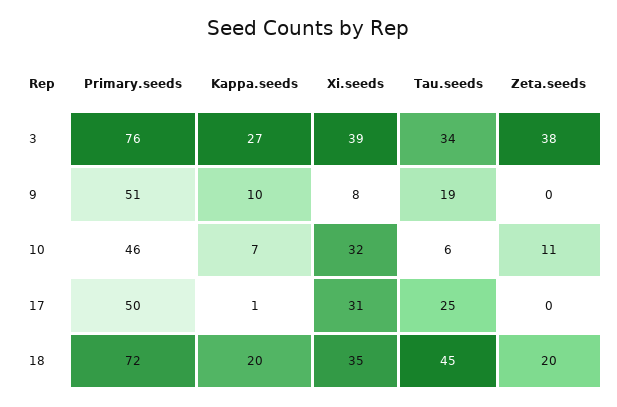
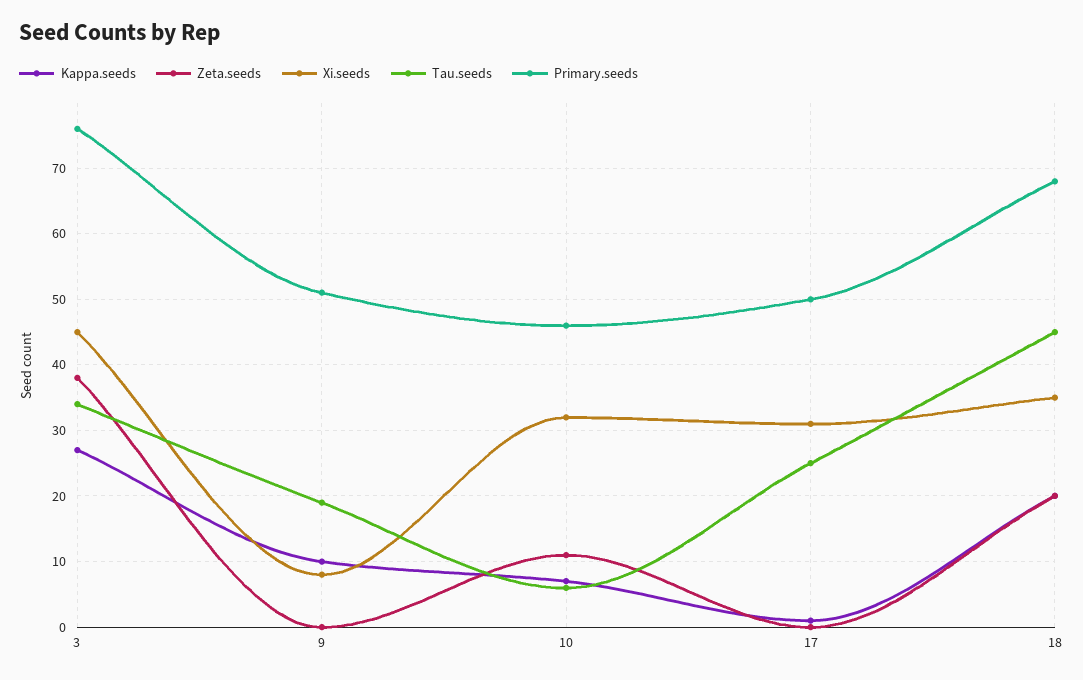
  {
    "Primary.seeds": {
      "3": 76,
      "9": 51,
      "10": 46,
      "17": 50,
-     "18": 72
+     "18": 68
    },
    "Kappa.seeds": {
      "3": 27,
      "9": 10,
      "10": 7,
      "17": 1,
      "18": 20
    },
    "Xi.seeds": {
-     "3": 39,
+     "3": 45,
      "9": 8,
      "10": 32,
      "17": 31,
      "18": 35
    },
    "Tau.seeds": {
      "3": 34,
      "9": 19,
      "10": 6,
      "17": 25,
      "18": 45
    },
    "Zeta.seeds": {
      "3": 38,
      "9": 0,
      "10": 11,
      "17": 0,
      "18": 20
    }
  }

